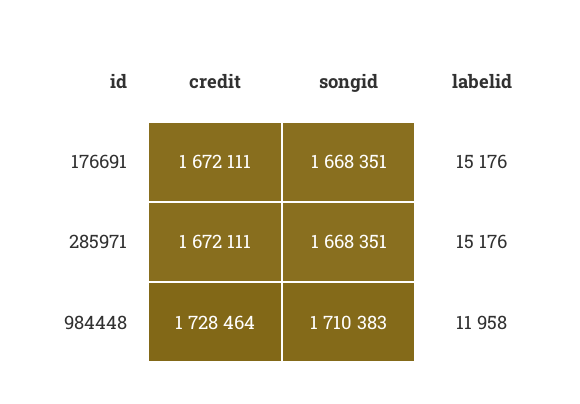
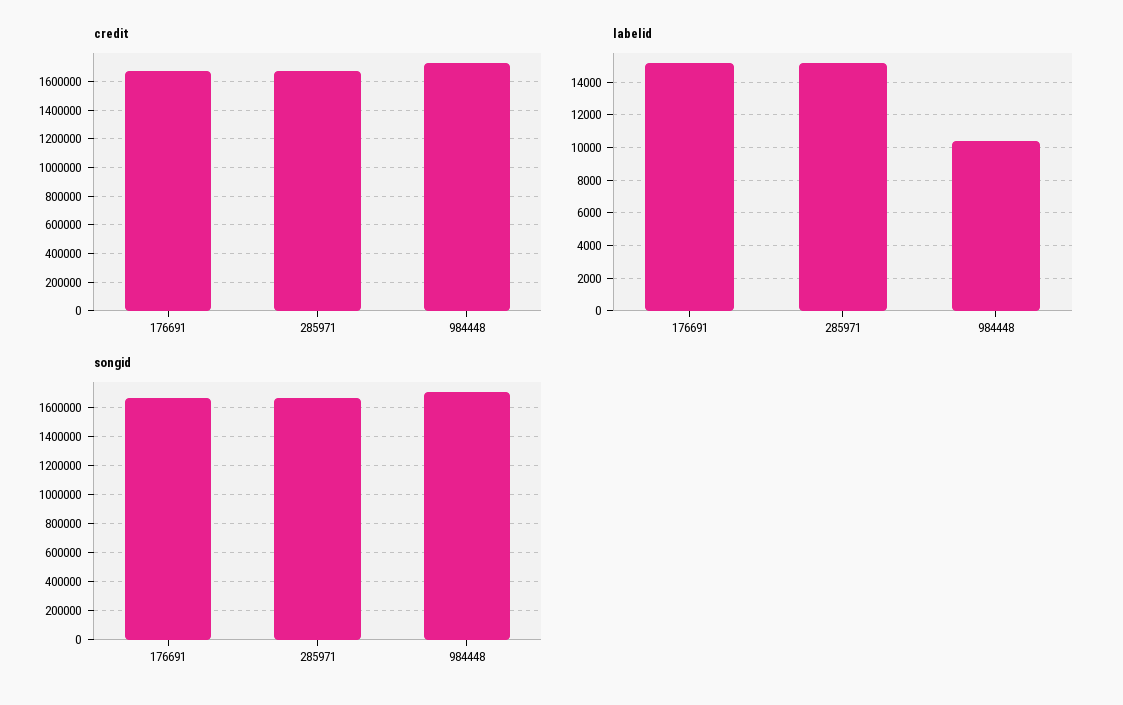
  {
    "credit": {
      "176691": 1672111,
      "285971": 1672111,
      "984448": 1728464
    },
    "songid": {
      "176691": 1668351,
      "285971": 1668351,
      "984448": 1710383
    },
    "labelid": {
      "176691": 15176,
      "285971": 15176,
-     "984448": 11958
+     "984448": 10500
    }
  }

